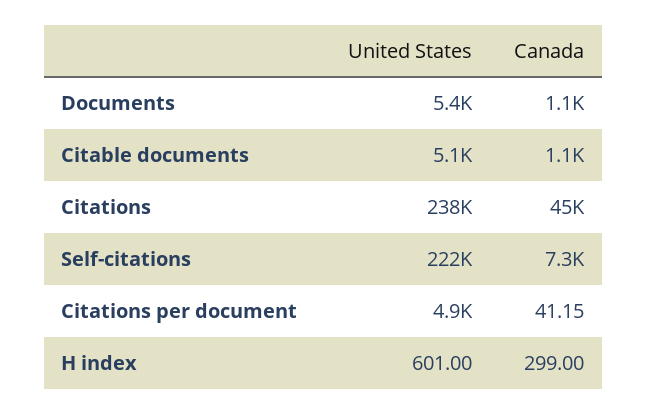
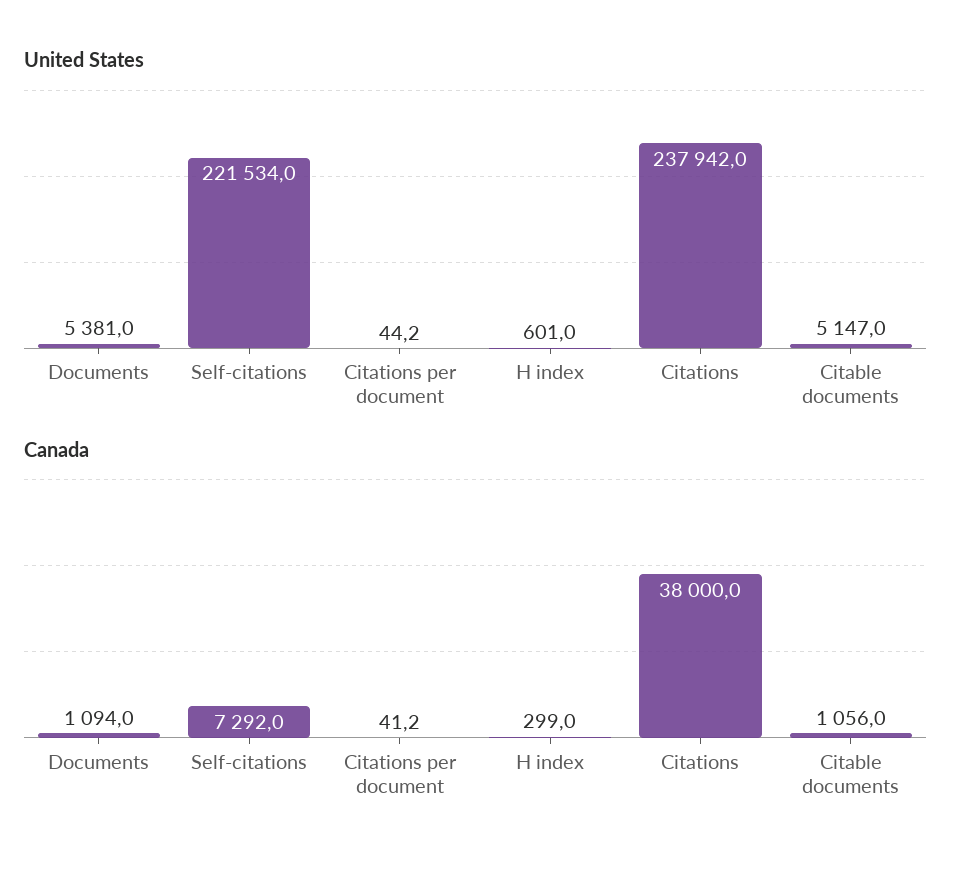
  {
    "United States": {
      "Documents": 5381,
      "Citable documents": 5147,
      "Citations": 237942,
      "Self-citations": 221534,
-     "Citations per document": 4900,
+     "Citations per document": 44.2,
      "H index": 601
    },
    "Canada": {
      "Documents": 1094,
      "Citable documents": 1056,
-     "Citations": 45000,
+     "Citations": 38000,
      "Self-citations": 7292,
      "Citations per document": 41.15,
      "H index": 299
    }
  }

